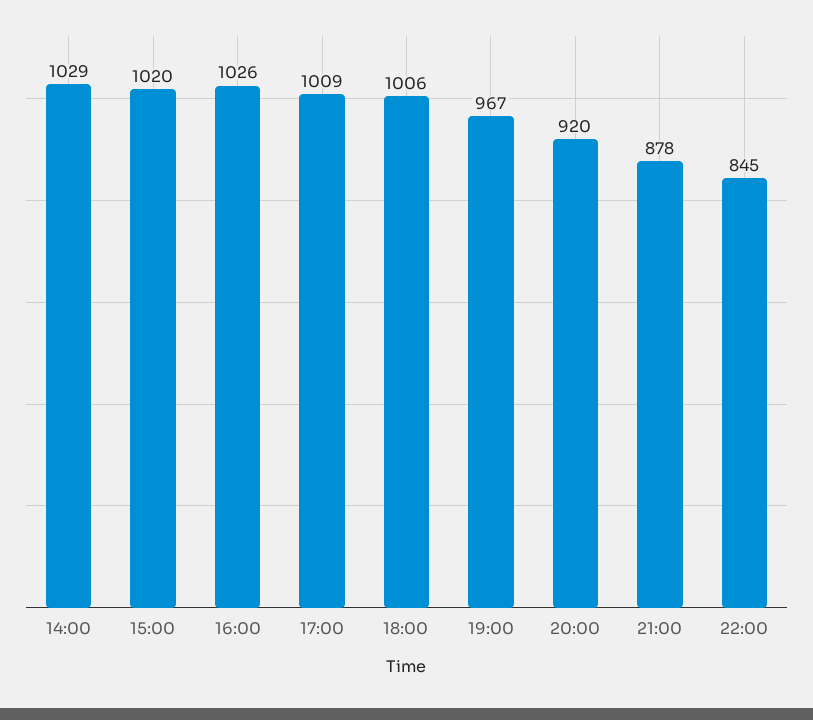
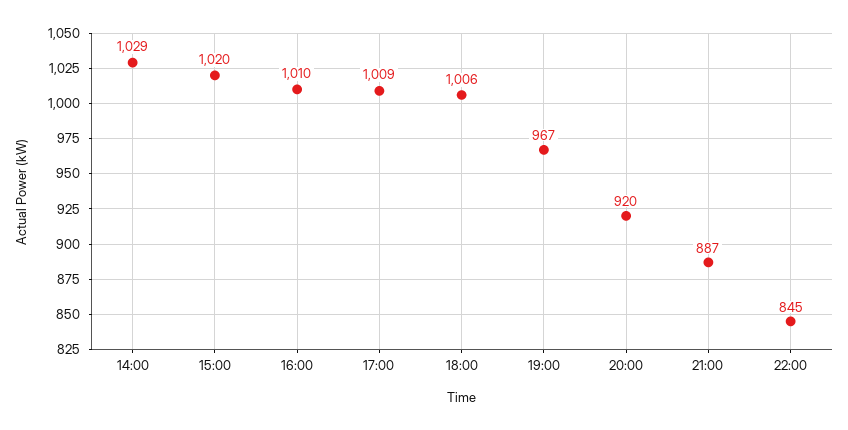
  {
    "14:00": 1029,
    "15:00": 1020,
-   "16:00": 1026,
+   "16:00": 1010,
    "17:00": 1009,
    "18:00": 1006,
    "19:00": 967,
    "20:00": 920,
-   "21:00": 878,
+   "21:00": 887,
    "22:00": 845
  }

